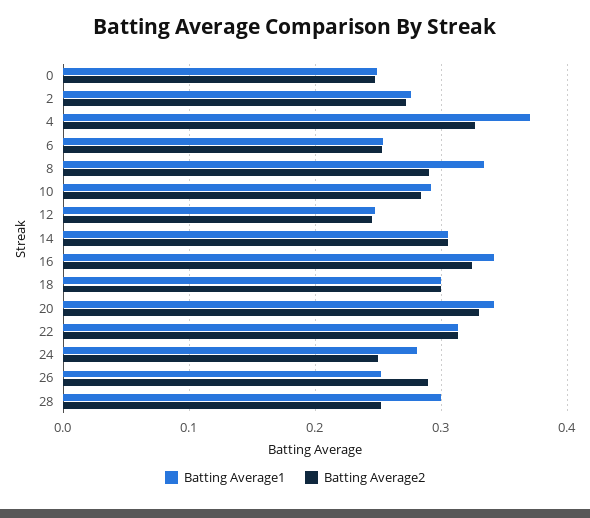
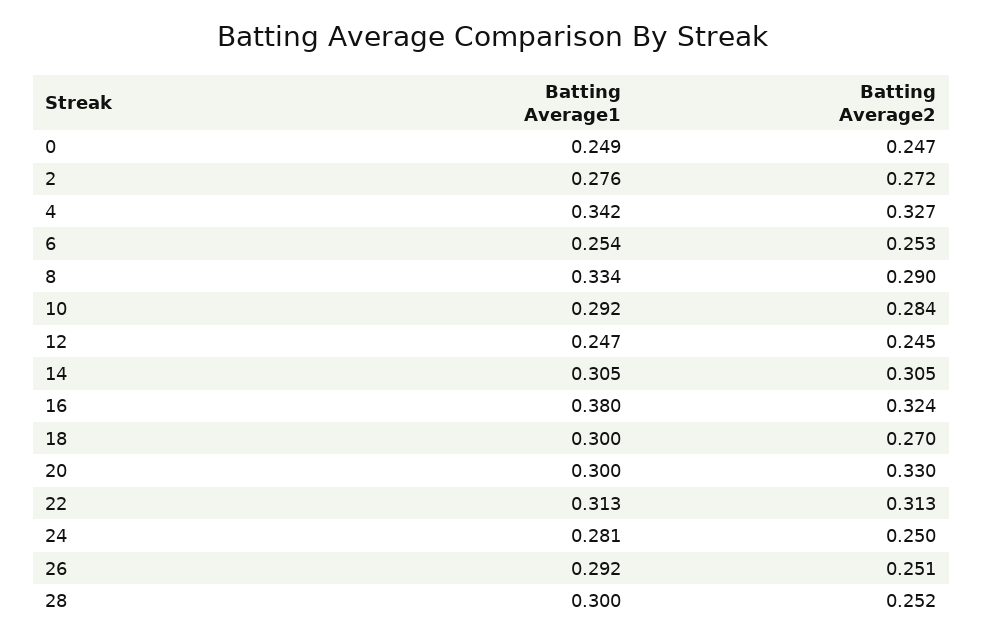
  {
    "Batting Average1": {
      "0": 0.249,
      "2": 0.276,
-     "4": 0.37,
+     "4": 0.342,
      "6": 0.254,
      "8": 0.334,
      "10": 0.292,
      "12": 0.247,
      "14": 0.305,
-     "16": 0.34,
+     "16": 0.38,
      "18": 0.3,
-     "20": 0.34,
+     "20": 0.3,
      "22": 0.313,
      "24": 0.281,
-     "26": 0.25,
+     "26": 0.292,
      "28": 0.3
    },
    "Batting Average2": {
      "0": 0.247,
      "2": 0.272,
      "4": 0.327,
      "6": 0.253,
      "8": 0.29,
      "10": 0.284,
      "12": 0.245,
      "14": 0.305,
      "16": 0.324,
-     "18": 0.3,
+     "18": 0.27,
      "20": 0.33,
      "22": 0.313,
      "24": 0.25,
-     "26": 0.29,
+     "26": 0.251,
      "28": 0.252
    }
  }

